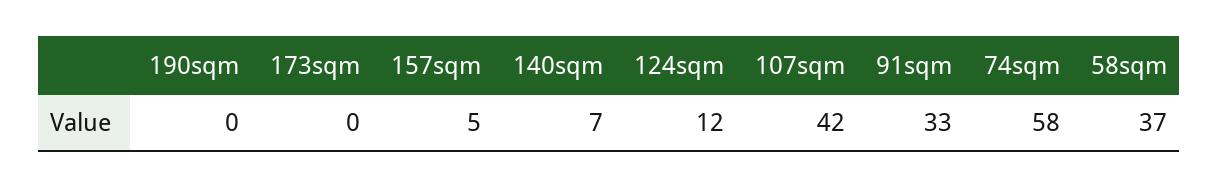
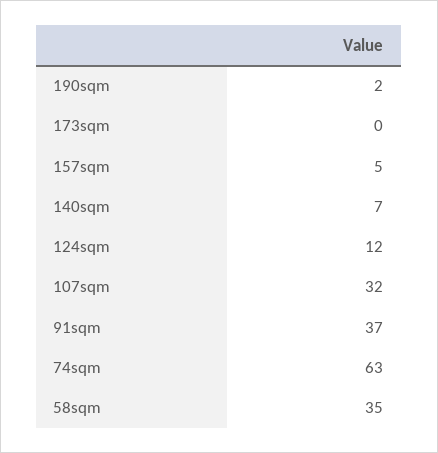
  {
-   "190sqm": 0,
+   "190sqm": 2,
    "173sqm": 0,
    "157sqm": 5,
    "140sqm": 7,
    "124sqm": 12,
-   "107sqm": 42,
+   "107sqm": 32,
-   "91sqm": 33,
+   "91sqm": 37,
-   "74sqm": 58,
+   "74sqm": 63,
-   "58sqm": 37
+   "58sqm": 35
  }

